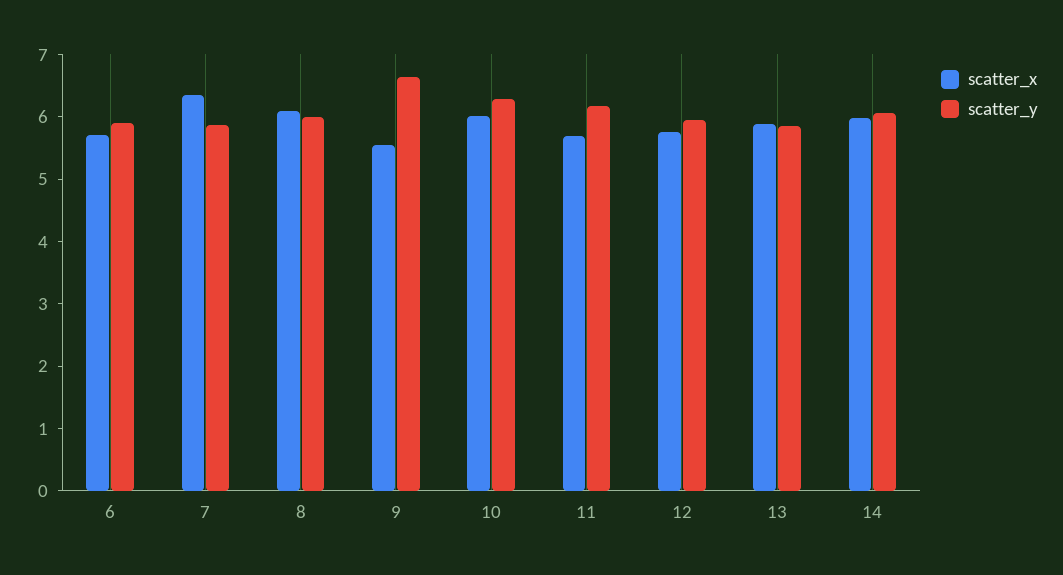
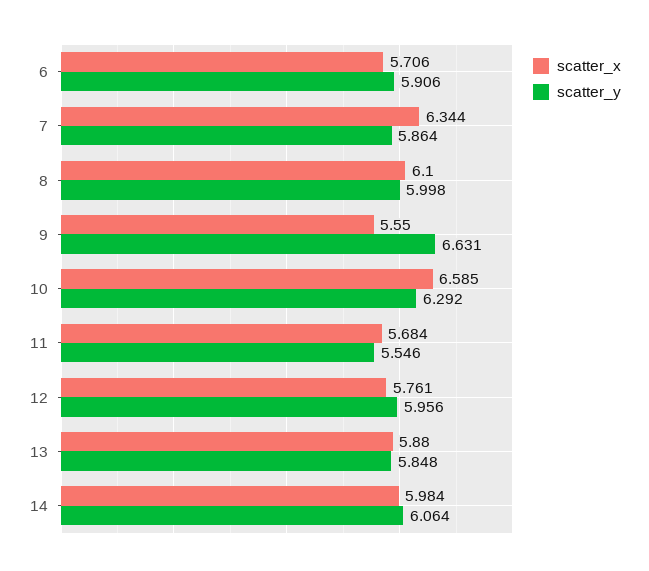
  {
    "scatter_x": {
      "6": 5.706,
      "7": 6.344,
      "8": 6.1,
      "9": 5.55,
-     "10": 6,
+     "10": 6.585,
      "11": 5.684,
      "12": 5.761,
      "13": 5.88,
      "14": 5.984
    },
    "scatter_y": {
      "6": 5.906,
      "7": 5.864,
      "8": 5.998,
      "9": 6.631,
      "10": 6.292,
-     "11": 6.2,
+     "11": 5.546,
      "12": 5.956,
      "13": 5.848,
      "14": 6.064
    }
  }

